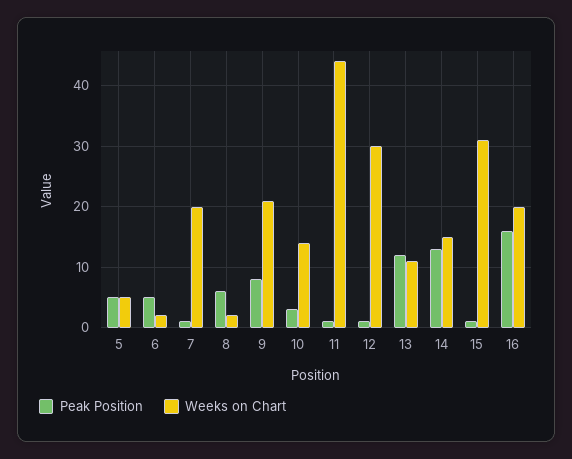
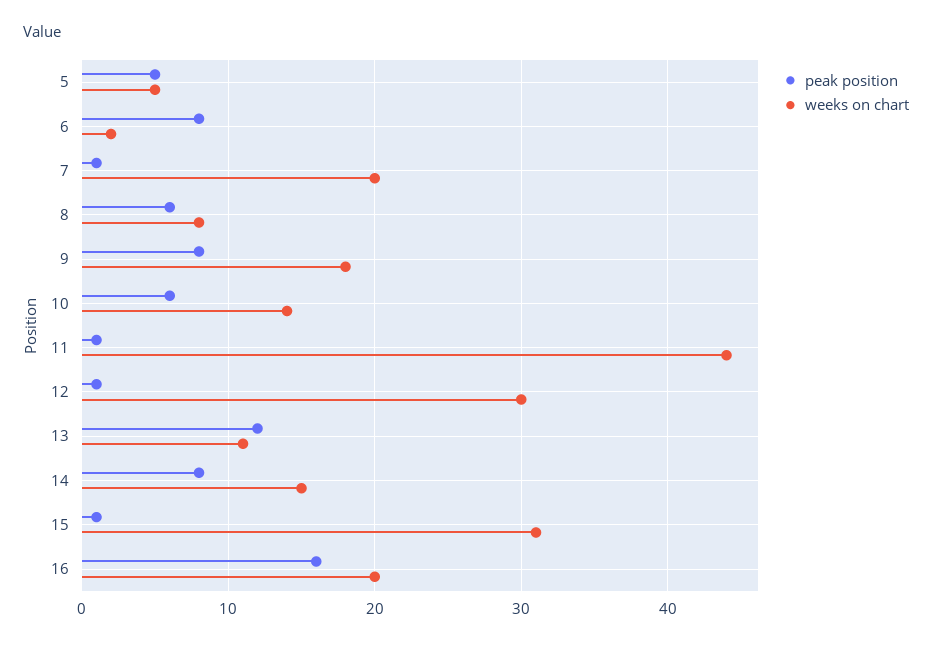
  {
    "Peak Position": {
      "5": 5,
-     "6": 5,
+     "6": 8,
      "7": 1,
      "8": 6,
      "9": 8,
-     "10": 3,
+     "10": 6,
      "11": 1,
      "12": 1,
      "13": 12,
-     "14": 13,
+     "14": 8,
      "15": 1,
      "16": 16
    },
    "Weeks on Chart": {
      "5": 5,
      "6": 2,
      "7": 20,
-     "8": 2,
+     "8": 8,
-     "9": 21,
+     "9": 18,
      "10": 14,
      "11": 44,
      "12": 30,
      "13": 11,
      "14": 15,
      "15": 31,
      "16": 20
    }
  }

